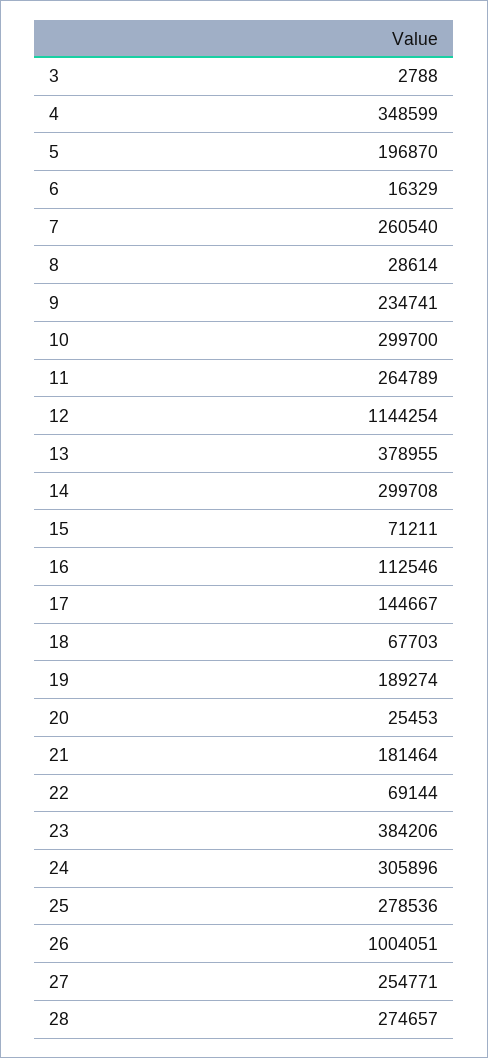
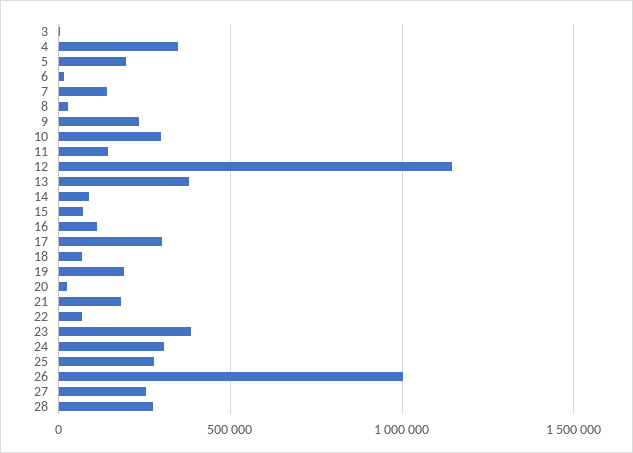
  {
    "3": 2788,
    "4": 348599,
    "5": 196870,
    "6": 16329,
-   "7": 260540,
+   "7": 150000,
    "8": 28614,
    "9": 234741,
    "10": 299700,
-   "11": 264789,
+   "11": 150000,
    "12": 1144254,
    "13": 378955,
-   "14": 299708,
+   "14": 100000,
    "15": 71211,
    "16": 112546,
-   "17": 144667,
+   "17": 300000,
    "18": 67703,
    "19": 189274,
    "20": 25453,
    "21": 181464,
    "22": 69144,
    "23": 384206,
    "24": 305896,
    "25": 278536,
    "26": 1004051,
    "27": 254771,
    "28": 274657
  }

